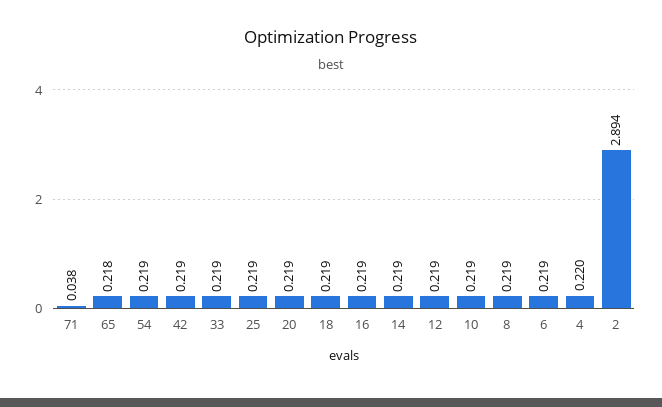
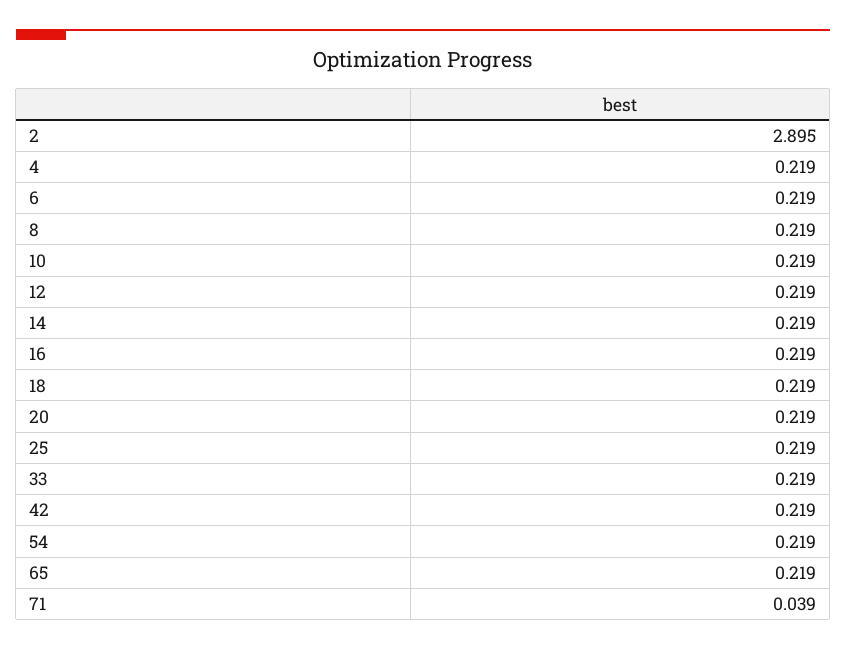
  {
-   "71": 0.038,
+   "71": 0.039,
-   "65": 0.218,
+   "65": 0.219,
    "54": 0.219,
    "42": 0.219,
    "33": 0.219,
    "25": 0.219,
    "20": 0.219,
    "18": 0.219,
    "16": 0.219,
    "14": 0.219,
    "12": 0.219,
    "10": 0.219,
    "8": 0.219,
    "6": 0.219,
-   "4": 0.22,
+   "4": 0.219,
-   "2": 2.894
+   "2": 2.895
  }

